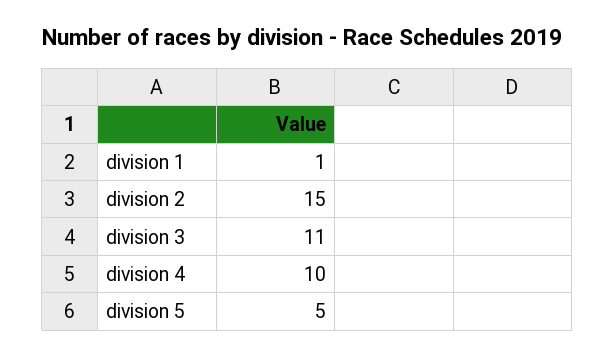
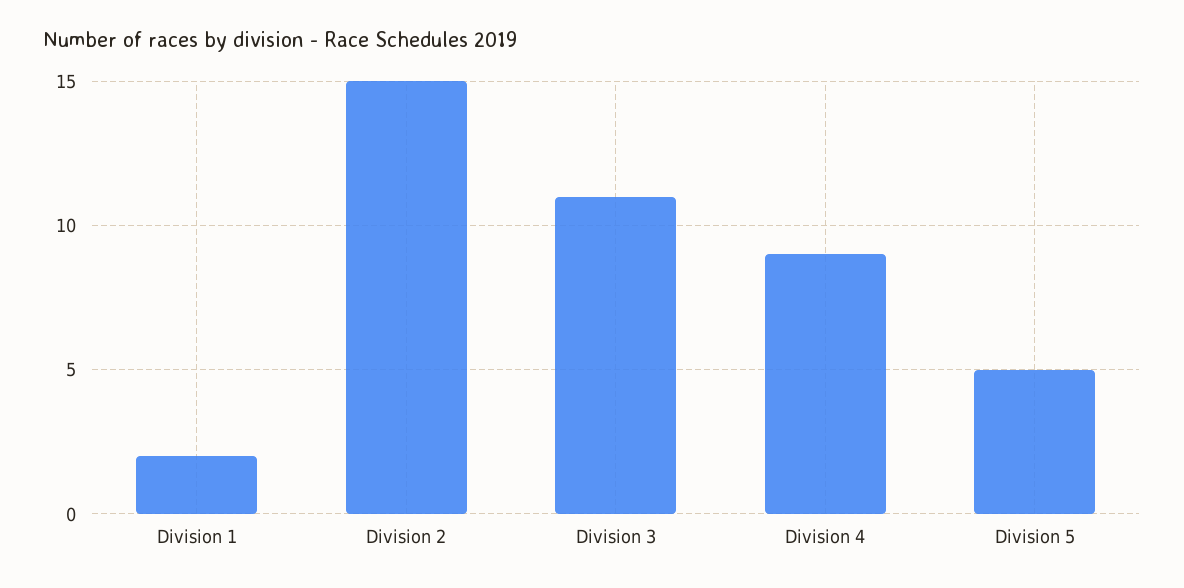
  {
-   "division 1": 1,
+   "division 1": 2,
    "division 2": 15,
    "division 3": 11,
-   "division 4": 10,
+   "division 4": 9,
    "division 5": 5
  }

